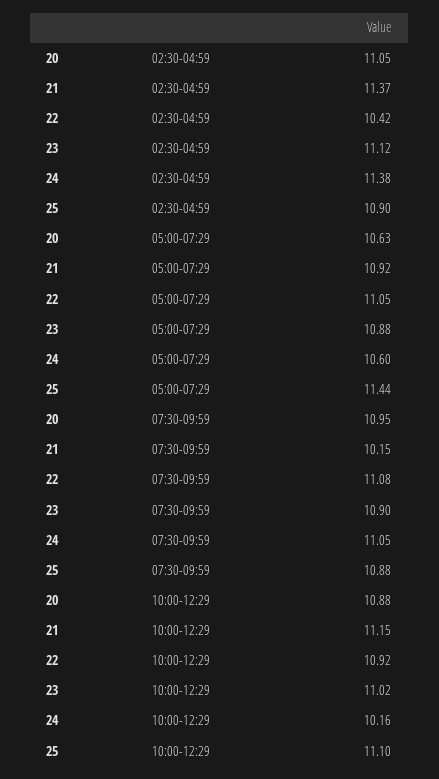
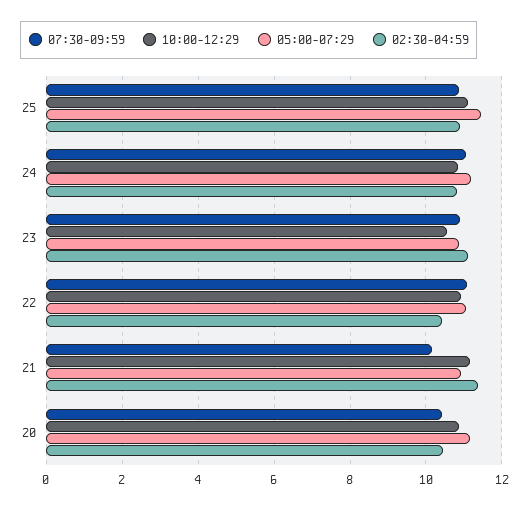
  {
    "02:30-04:59": {
-     "20": 11.05,
+     "20": 10.4,
      "21": 11.37,
      "22": 10.42,
      "23": 11.12,
-     "24": 11.38,
+     "24": 10.8,
      "25": 10.9
    },
    "05:00-07:29": {
-     "20": 10.63,
+     "20": 11.2,
      "21": 10.92,
      "22": 11.05,
      "23": 10.88,
-     "24": 10.6,
+     "24": 11.2,
      "25": 11.44
    },
    "07:30-09:59": {
-     "20": 10.95,
+     "20": 10.4,
      "21": 10.15,
      "22": 11.08,
      "23": 10.9,
      "24": 11.05,
      "25": 10.88
    },
    "10:00-12:29": {
      "20": 10.88,
      "21": 11.15,
      "22": 10.92,
-     "23": 11.02,
+     "23": 10.6,
-     "24": 10.16,
+     "24": 10.8,
      "25": 11.1
    }
  }

